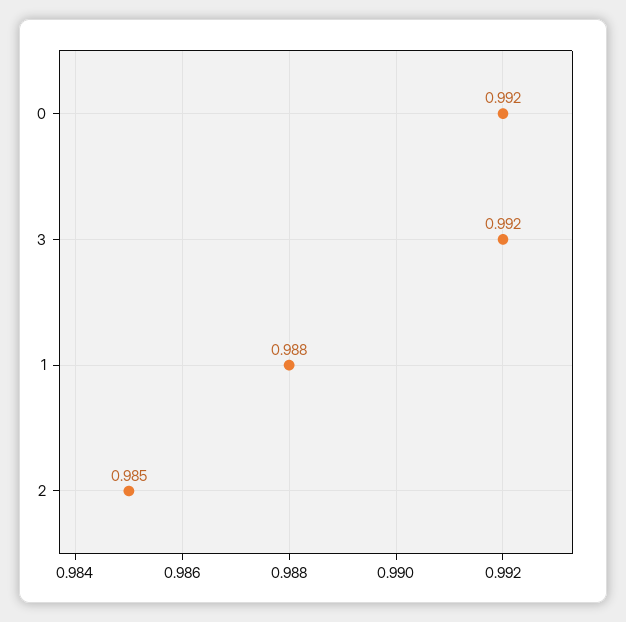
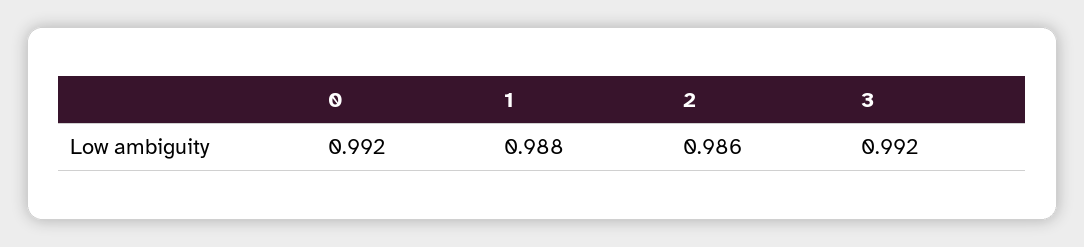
  {
    "0": 0.992,
    "3": 0.992,
    "1": 0.988,
-   "2": 0.985
+   "2": 0.986
  }

